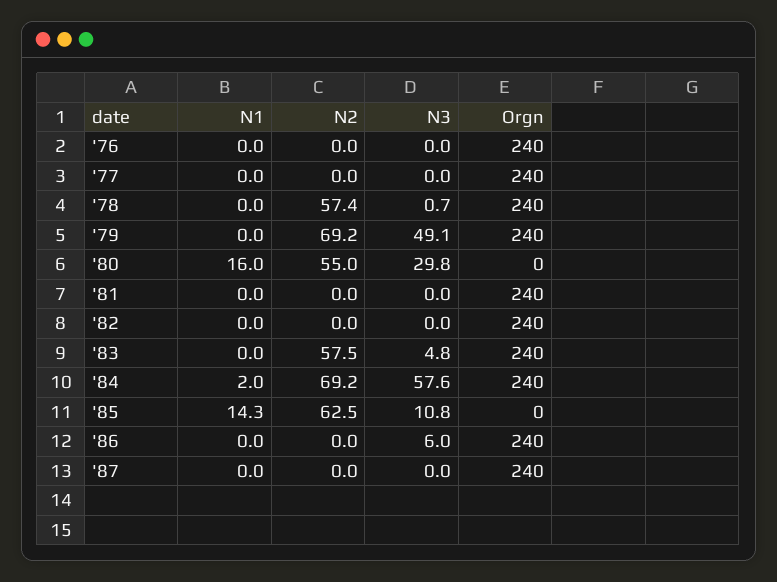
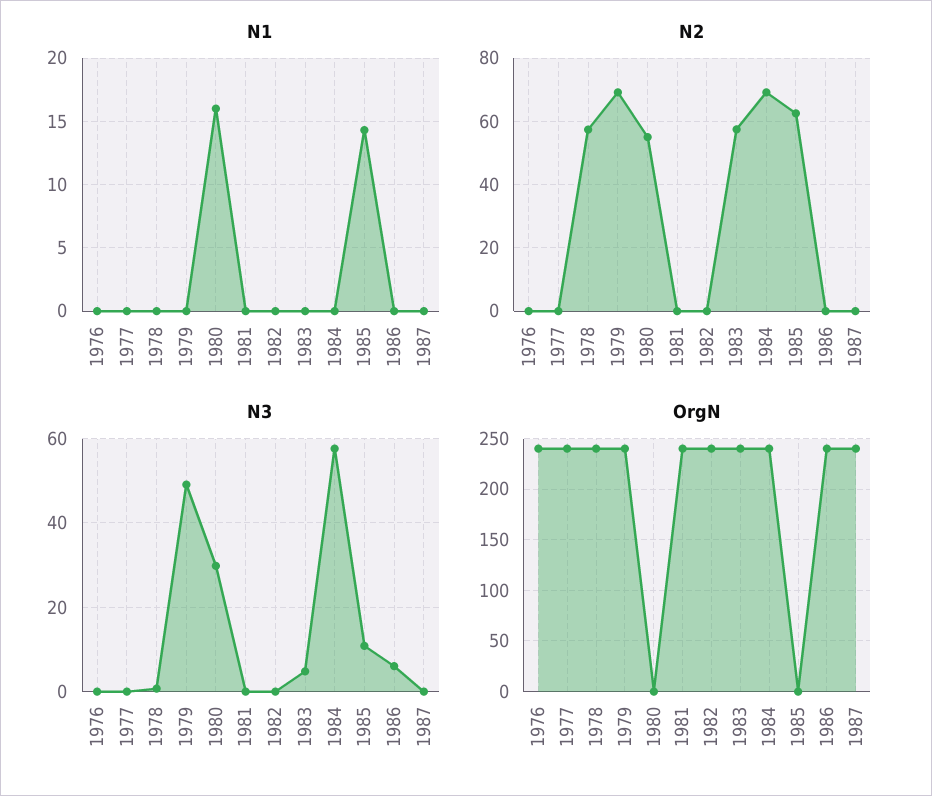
  {
    "N1": {
      "'76": 0,
      "'77": 0,
      "'78": 0,
      "'79": 0,
      "'80": 16,
      "'81": 0,
      "'82": 0,
      "'83": 0,
-     "'84": 2,
+     "'84": 0,
      "'85": 14.3,
      "'86": 0,
      "'87": 0
    },
    "N2": {
      "'76": 0,
      "'77": 0,
      "'78": 57.4,
      "'79": 69.2,
      "'80": 55,
      "'81": 0,
      "'82": 0,
      "'83": 57.5,
      "'84": 69.2,
      "'85": 62.5,
      "'86": 0,
      "'87": 0
    },
    "N3": {
      "'76": 0,
      "'77": 0,
      "'78": 0.7,
      "'79": 49.1,
      "'80": 29.8,
      "'81": 0,
      "'82": 0,
      "'83": 4.8,
      "'84": 57.6,
      "'85": 10.8,
      "'86": 6,
      "'87": 0
    },
    "Orgn": {
      "'76": 240,
      "'77": 240,
      "'78": 240,
      "'79": 240,
      "'80": 0,
      "'81": 240,
      "'82": 240,
      "'83": 240,
      "'84": 240,
      "'85": 0,
      "'86": 240,
      "'87": 240
    }
  }

